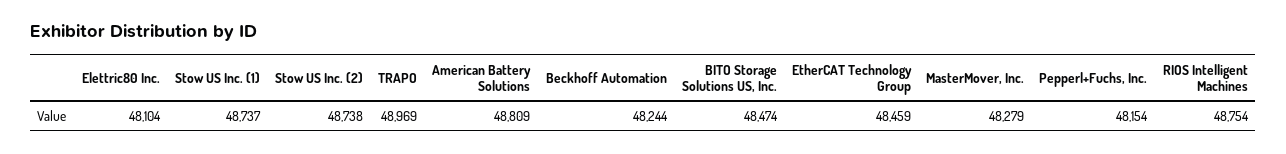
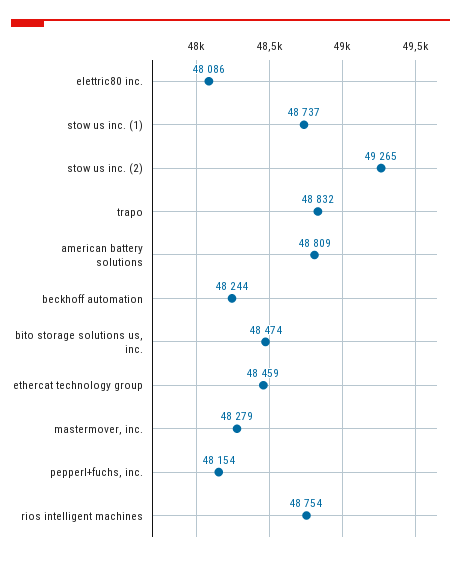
  {
-   "Elettric80 Inc.": 48104,
+   "Elettric80 Inc.": 48086,
    "Stow US Inc. (1)": 48737,
-   "Stow US Inc. (2)": 48738,
+   "Stow US Inc. (2)": 49265,
-   "TRAPO": 48969,
+   "TRAPO": 48832,
    "American Battery Solutions": 48809,
    "Beckhoff Automation": 48244,
    "BITO Storage Solutions US, Inc.": 48474,
    "EtherCAT Technology Group": 48459,
    "MasterMover, Inc.": 48279,
    "Pepperl+Fuchs, Inc.": 48154,
    "RIOS Intelligent Machines": 48754
  }

